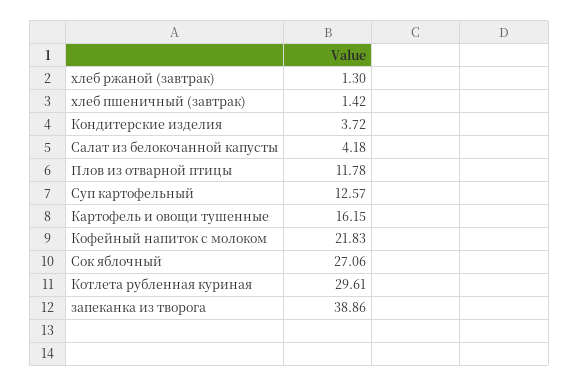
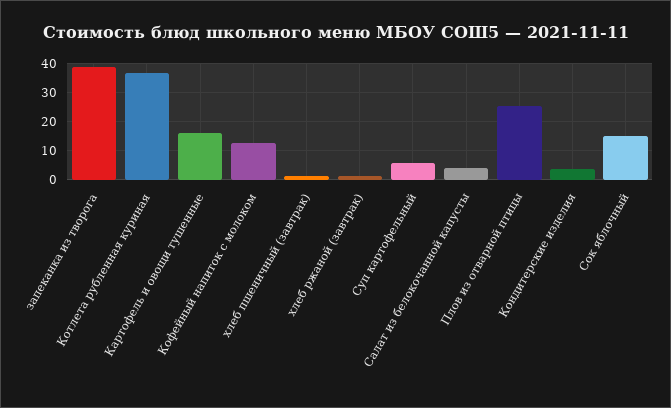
  {
    "хлеб ржаной (завтрак)": 1.3,
    "хлеб пшеничный (завтрак)": 1.42,
    "Кондитерские изделия": 3.72,
    "Салат из белокочанной капусты": 4.18,
-   "Плов из отварной птицы": 11.78,
+   "Плов из отварной птицы": 25,
-   "Суп картофельный": 12.57,
+   "Суп картофельный": 5,
    "Картофель и овощи тушенные": 16.15,
-   "Кофейный напиток с молоком": 21.83,
+   "Кофейный напиток с молоком": 12.5,
-   "Сок яблочный": 27.06,
+   "Сок яблочный": 15,
-   "Котлета рубленная куриная": 29.61,
+   "Котлета рубленная куриная": 37.5,
    "запеканка из творога": 38.86
  }

